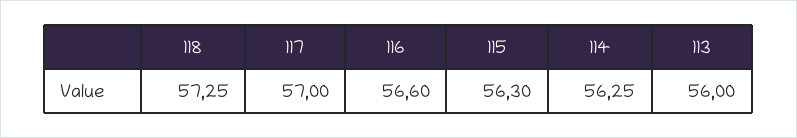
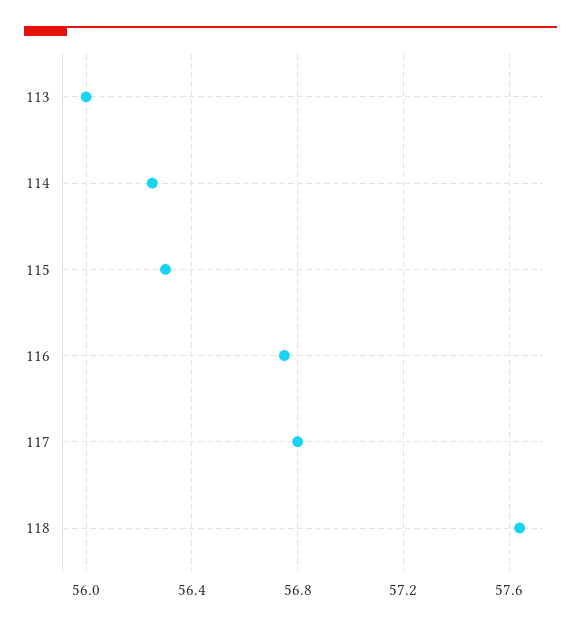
  {
-   "118": 57.25,
+   "118": 57.65,
-   "117": 57,
+   "117": 56.8,
-   "116": 56.6,
+   "116": 56.75,
    "115": 56.3,
    "114": 56.25,
    "113": 56
  }

